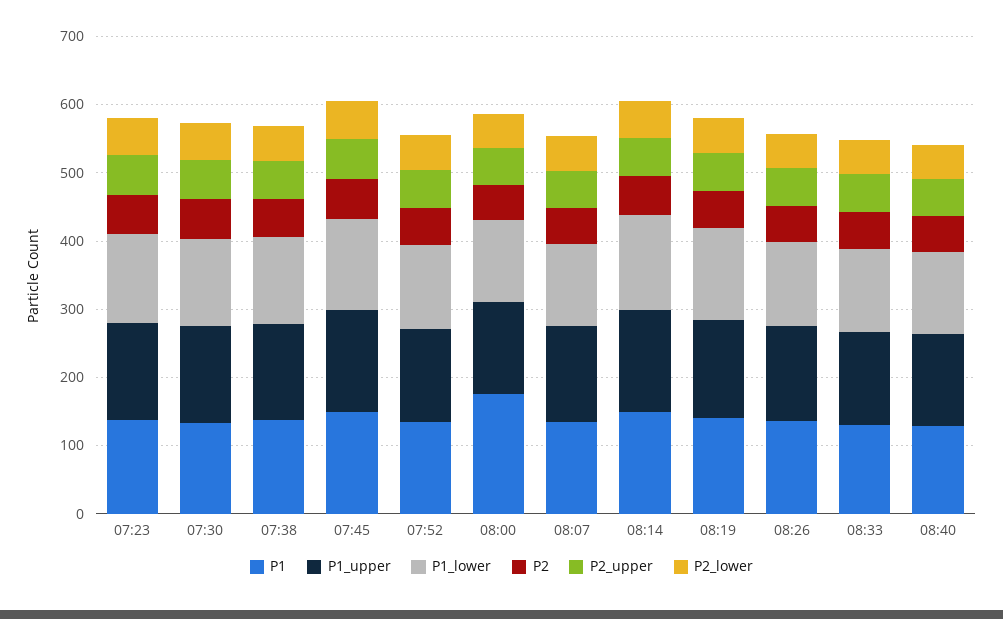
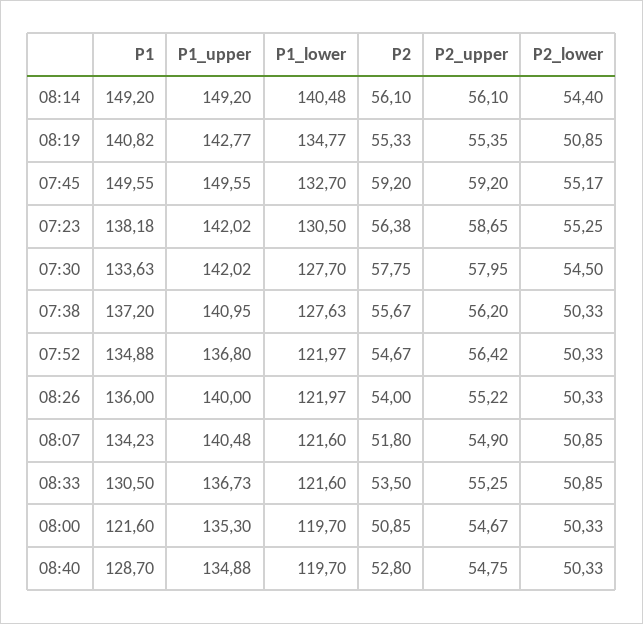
  {
    "P1": {
      "07:23": 138.18,
      "07:30": 133.63,
      "07:38": 137.2,
      "07:45": 149.55,
      "07:52": 134.88,
-     "08:00": 180,
+     "08:00": 121.6,
      "08:07": 134.23,
      "08:14": 149.2,
      "08:19": 140.82,
      "08:26": 136,
      "08:33": 130.5,
      "08:40": 128.7
    },
    "P1_upper": {
      "07:23": 142.02,
      "07:30": 142.02,
      "07:38": 140.95,
      "07:45": 149.55,
      "07:52": 136.8,
      "08:00": 135.3,
      "08:07": 140.48,
      "08:14": 149.2,
      "08:19": 142.77,
      "08:26": 140,
      "08:33": 136.73,
      "08:40": 134.88
    },
    "P1_lower": {
      "07:23": 130.5,
      "07:30": 127.7,
      "07:38": 127.63,
      "07:45": 132.7,
      "07:52": 121.97,
      "08:00": 119.7,
      "08:07": 121.6,
      "08:14": 140.48,
      "08:19": 134.77,
      "08:26": 121.97,
      "08:33": 121.6,
      "08:40": 119.7
    },
    "P2": {
      "07:23": 56.38,
      "07:30": 57.75,
      "07:38": 55.67,
      "07:45": 59.2,
      "07:52": 54.67,
      "08:00": 50.85,
      "08:07": 51.8,
      "08:14": 56.1,
      "08:19": 55.33,
      "08:26": 54,
      "08:33": 53.5,
      "08:40": 52.8
    },
    "P2_upper": {
      "07:23": 58.65,
      "07:30": 57.95,
      "07:38": 56.2,
      "07:45": 59.2,
      "07:52": 56.42,
      "08:00": 54.67,
      "08:07": 54.9,
      "08:14": 56.1,
      "08:19": 55.35,
      "08:26": 55.22,
      "08:33": 55.25,
      "08:40": 54.75
    },
    "P2_lower": {
      "07:23": 55.25,
      "07:30": 54.5,
      "07:38": 50.33,
      "07:45": 55.17,
      "07:52": 50.33,
      "08:00": 50.33,
      "08:07": 50.85,
      "08:14": 54.4,
      "08:19": 50.85,
      "08:26": 50.33,
      "08:33": 50.85,
      "08:40": 50.33
    }
  }

